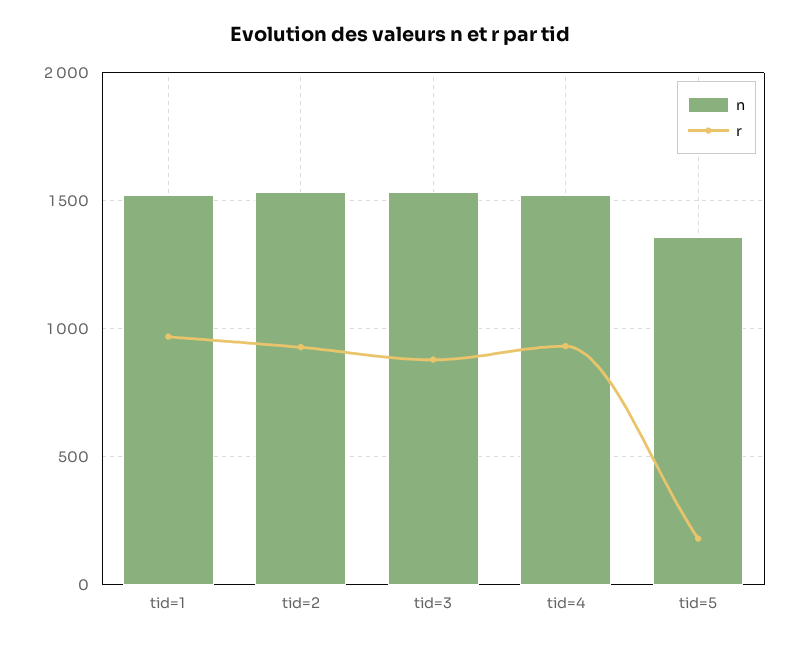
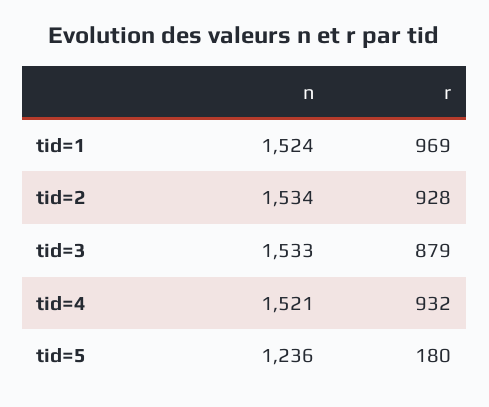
  {
    "n": {
      "tid=1": 1524,
      "tid=2": 1534,
      "tid=3": 1533,
      "tid=4": 1521,
-     "tid=5": 1350
+     "tid=5": 1236
    },
    "r": {
      "tid=1": 969,
      "tid=2": 928,
      "tid=3": 879,
      "tid=4": 932,
      "tid=5": 180
    }
  }

